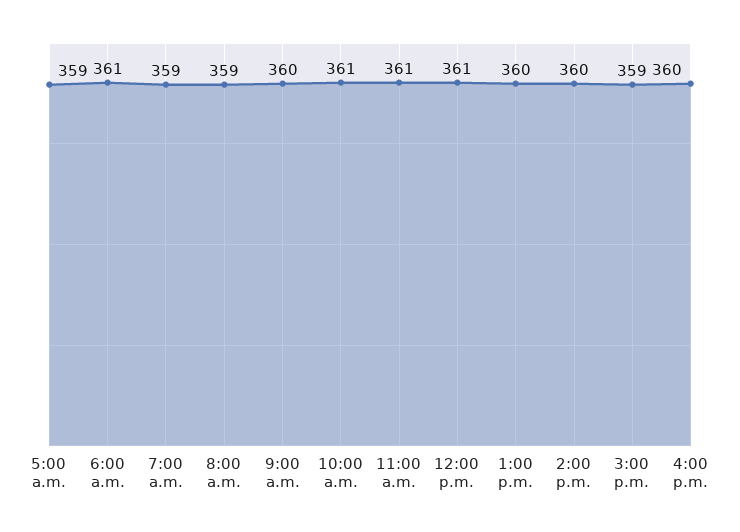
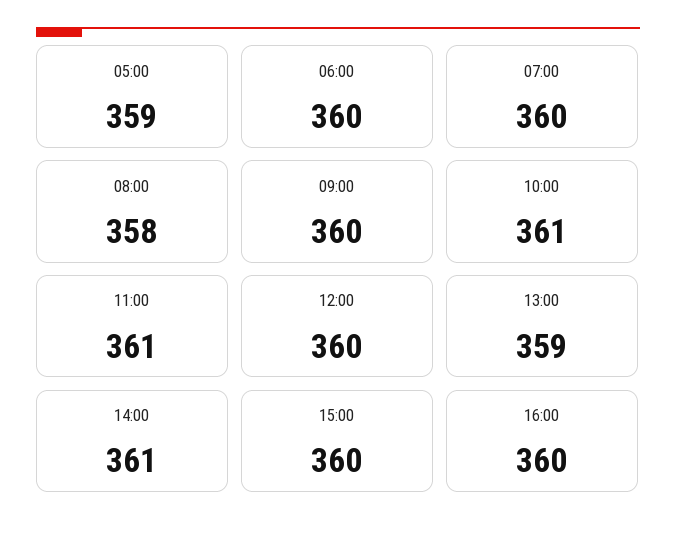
  {
    "5:00 a.m.": 359,
-   "6:00 a.m.": 361,
+   "6:00 a.m.": 360,
-   "7:00 a.m.": 359,
+   "7:00 a.m.": 360,
-   "8:00 a.m.": 359,
+   "8:00 a.m.": 358,
    "9:00 a.m.": 360,
    "10:00 a.m.": 361,
    "11:00 a.m.": 361,
-   "12:00 p.m.": 361,
+   "12:00 p.m.": 360,
-   "1:00 p.m.": 360,
+   "1:00 p.m.": 359,
-   "2:00 p.m.": 360,
+   "2:00 p.m.": 361,
-   "3:00 p.m.": 359,
+   "3:00 p.m.": 360,
    "4:00 p.m.": 360
  }

